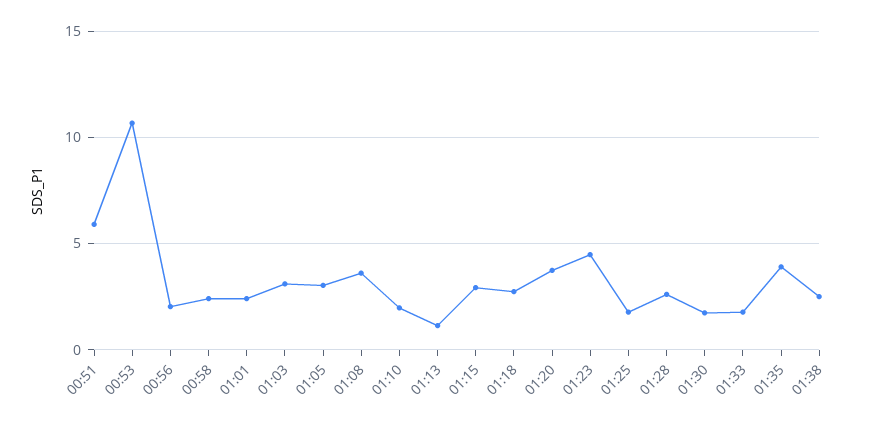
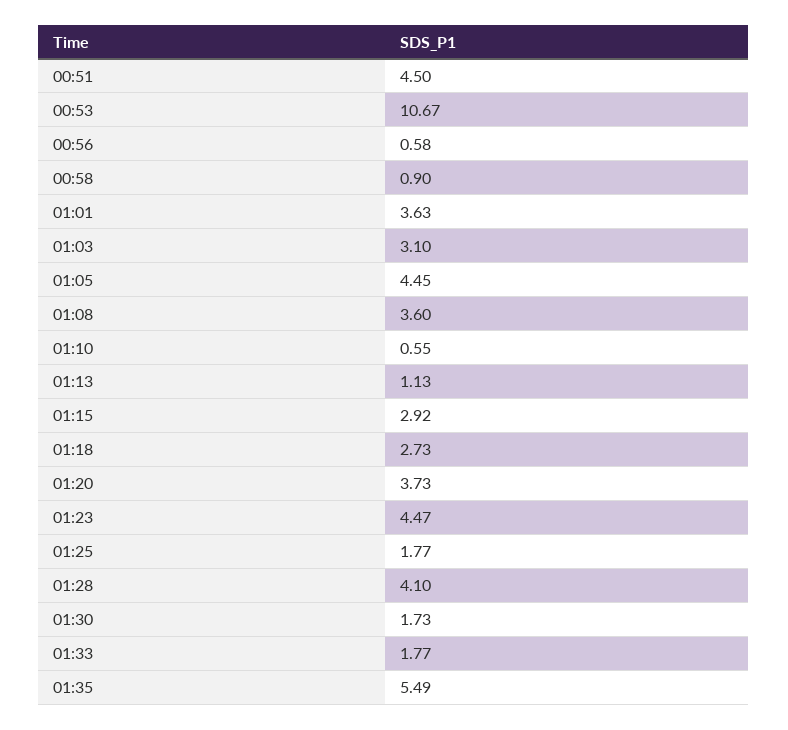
  {
-   "00:51": 6,
+   "00:51": 4.5,
    "00:53": 10.67,
-   "00:56": 2,
+   "00:56": 0.58,
-   "00:58": 2.5,
+   "00:58": 0.9,
-   "01:01": 2.5,
+   "01:01": 3.63,
    "01:03": 3.1,
-   "01:05": 3,
+   "01:05": 4.45,
    "01:08": 3.6,
-   "01:10": 2,
+   "01:10": 0.55,
    "01:13": 1.13,
    "01:15": 2.92,
    "01:18": 2.73,
    "01:20": 3.73,
    "01:23": 4.47,
    "01:25": 1.77,
-   "01:28": 2.5,
+   "01:28": 4.1,
    "01:30": 1.73,
    "01:33": 1.77,
-   "01:35": 4,
+   "01:35": 5.49
-   "01:38": 2.5
  }

